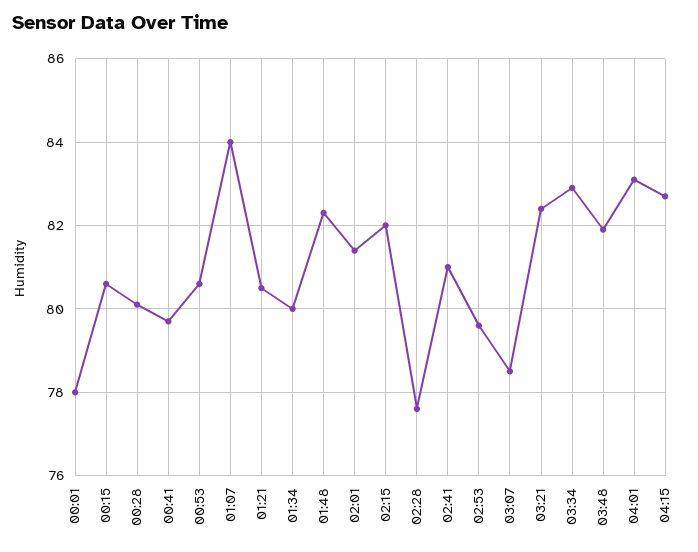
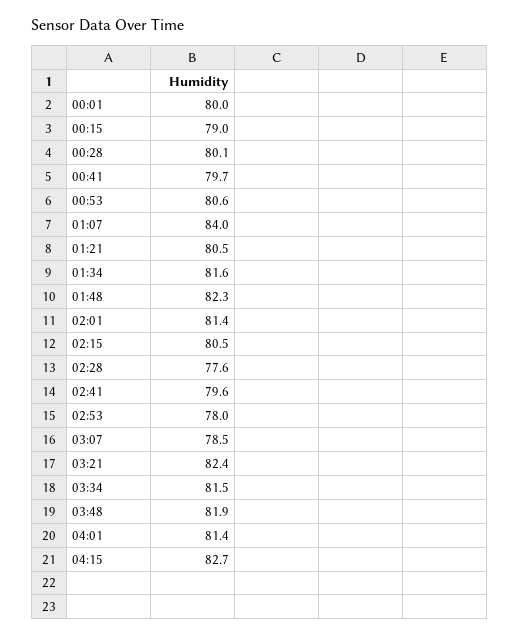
  {
-   "00:01": 78,
+   "00:01": 80,
-   "00:15": 80.5,
+   "00:15": 79,
    "00:28": 80.1,
    "00:41": 79.7,
    "00:53": 80.6,
    "01:07": 84,
    "01:21": 80.5,
-   "01:34": 80,
+   "01:34": 81.6,
    "01:48": 82.3,
    "02:01": 81.4,
-   "02:15": 82,
+   "02:15": 80.5,
    "02:28": 77.6,
-   "02:41": 81,
+   "02:41": 79.6,
-   "02:53": 79.5,
+   "02:53": 78,
    "03:07": 78.5,
    "03:21": 82.4,
-   "03:34": 83,
+   "03:34": 81.5,
    "03:48": 81.9,
-   "04:01": 83,
+   "04:01": 81.4,
    "04:15": 82.7
  }

